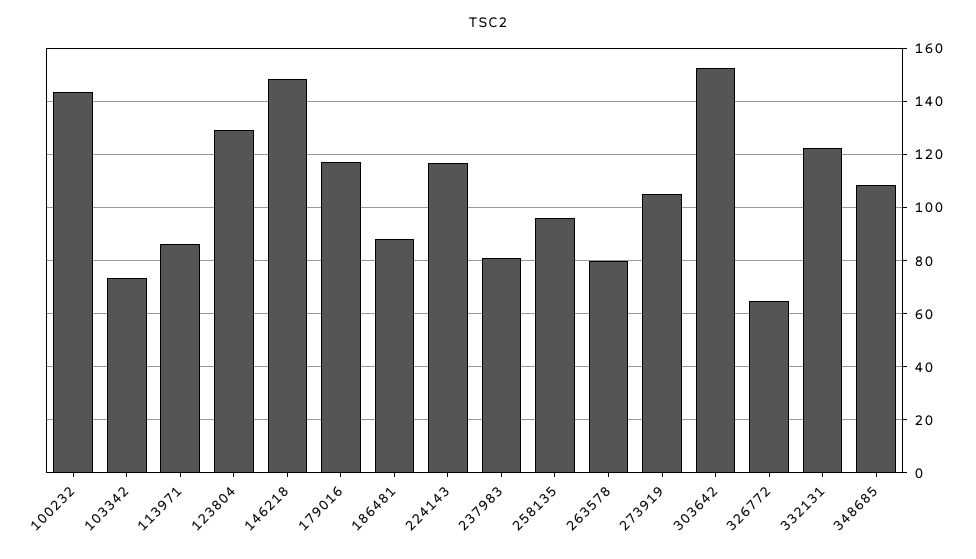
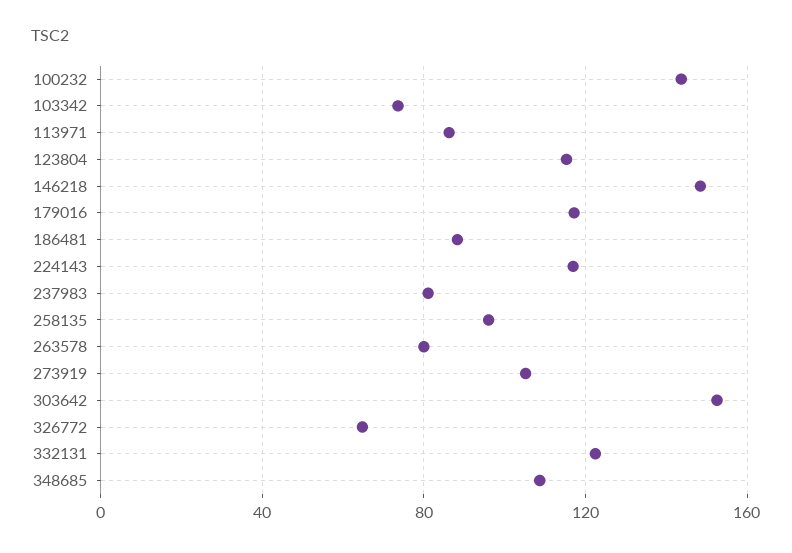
  {
    "100232": 142.5,
    "103342": 72.5,
    "113971": 85,
-   "123804": 130,
+   "123804": 115,
    "146218": 147.5,
    "179016": 117.5,
    "186481": 87.5,
    "224143": 117.5,
    "237983": 80,
    "258135": 95,
    "263578": 80,
    "273919": 105,
    "303642": 152.5,
    "326772": 65,
    "332131": 122.5,
    "348685": 107.5
  }

